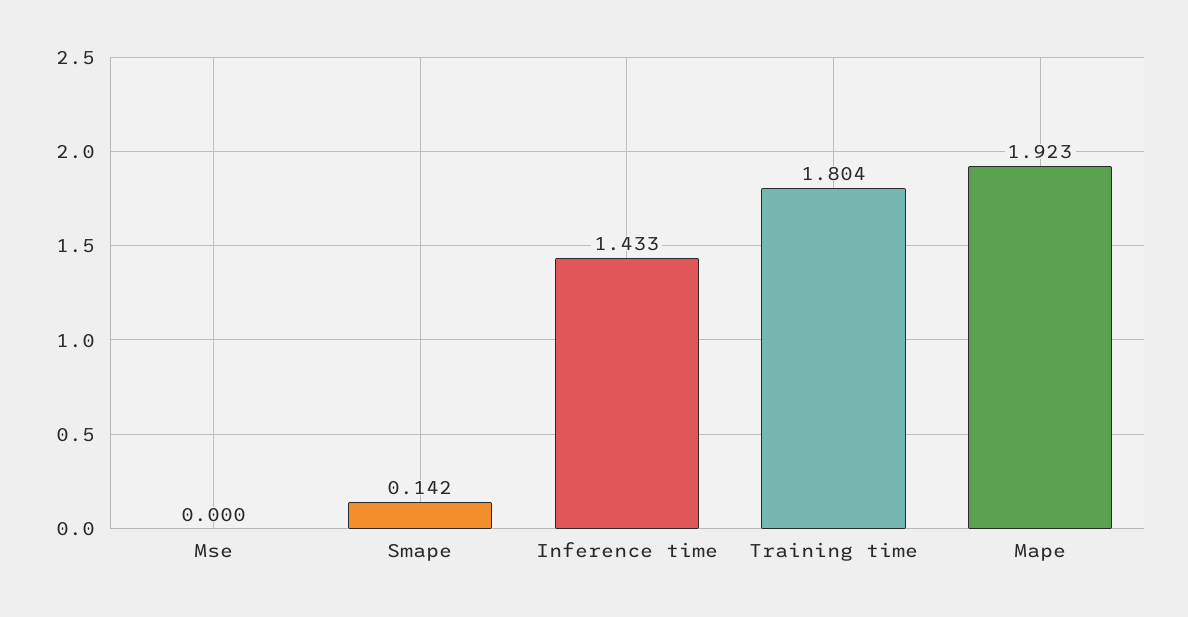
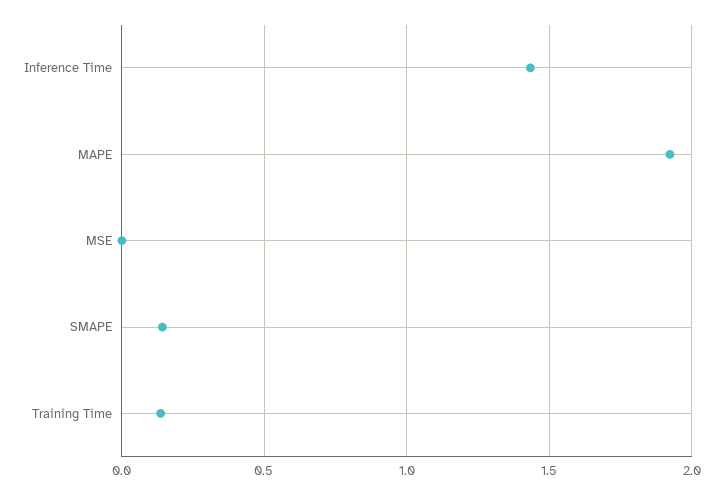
  {
    "Mse": 0,
    "Smape": 0.142,
    "Inference time": 1.433,
-   "Training time": 1.804,
+   "Training time": 0.15,
    "Mape": 1.923
  }

